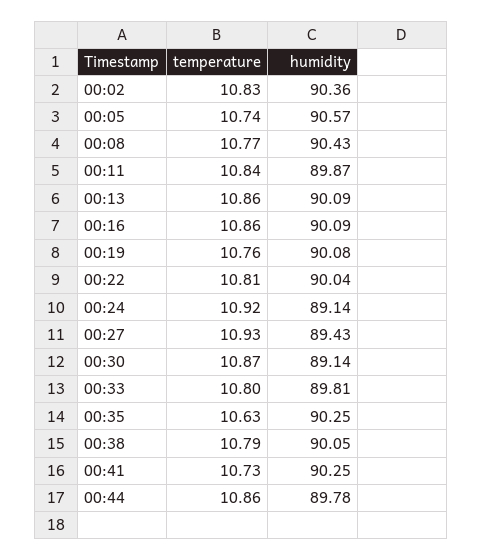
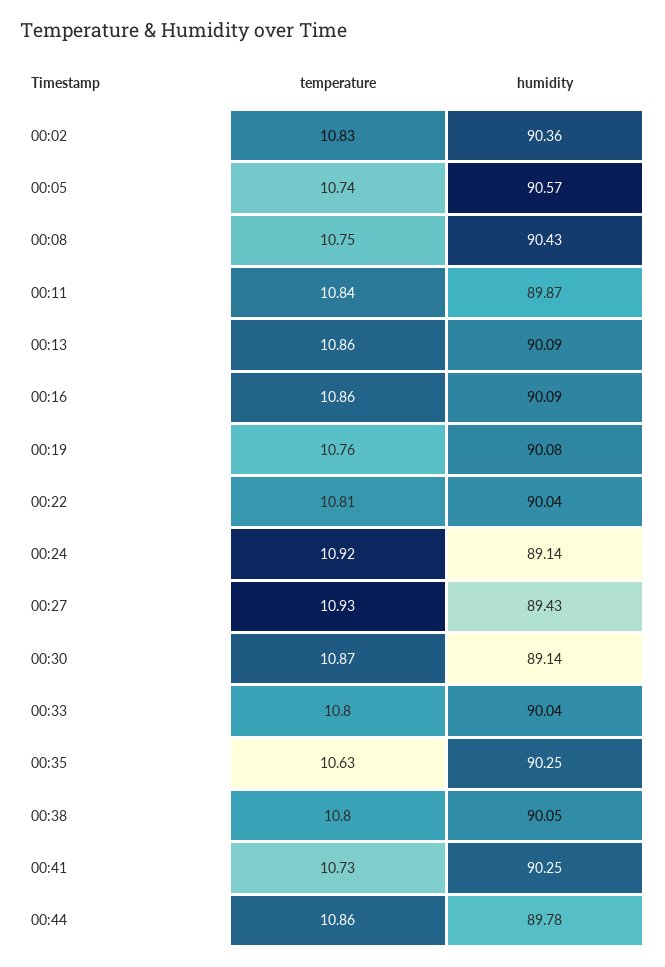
  {
    "temperature": {
      "00:02": 10.83,
      "00:05": 10.74,
-     "00:08": 10.77,
+     "00:08": 10.75,
      "00:11": 10.84,
      "00:13": 10.86,
      "00:16": 10.86,
      "00:19": 10.76,
      "00:22": 10.81,
      "00:24": 10.92,
      "00:27": 10.93,
      "00:30": 10.87,
      "00:33": 10.8,
      "00:35": 10.63,
-     "00:38": 10.79,
+     "00:38": 10.8,
      "00:41": 10.73,
      "00:44": 10.86
    },
    "humidity": {
      "00:02": 90.36,
      "00:05": 90.57,
      "00:08": 90.43,
      "00:11": 89.87,
      "00:13": 90.09,
      "00:16": 90.09,
      "00:19": 90.08,
      "00:22": 90.04,
      "00:24": 89.14,
      "00:27": 89.43,
      "00:30": 89.14,
-     "00:33": 89.81,
+     "00:33": 90.04,
      "00:35": 90.25,
      "00:38": 90.05,
      "00:41": 90.25,
      "00:44": 89.78
    }
  }

